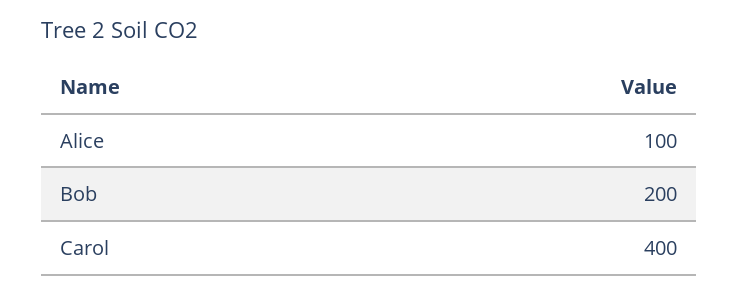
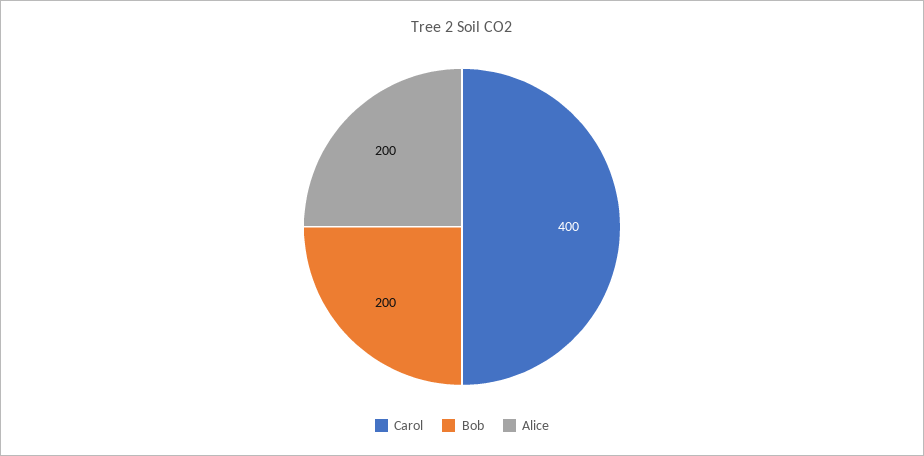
  {
-   "Alice": 100,
+   "Alice": 200,
    "Bob": 200,
    "Carol": 400
  }

